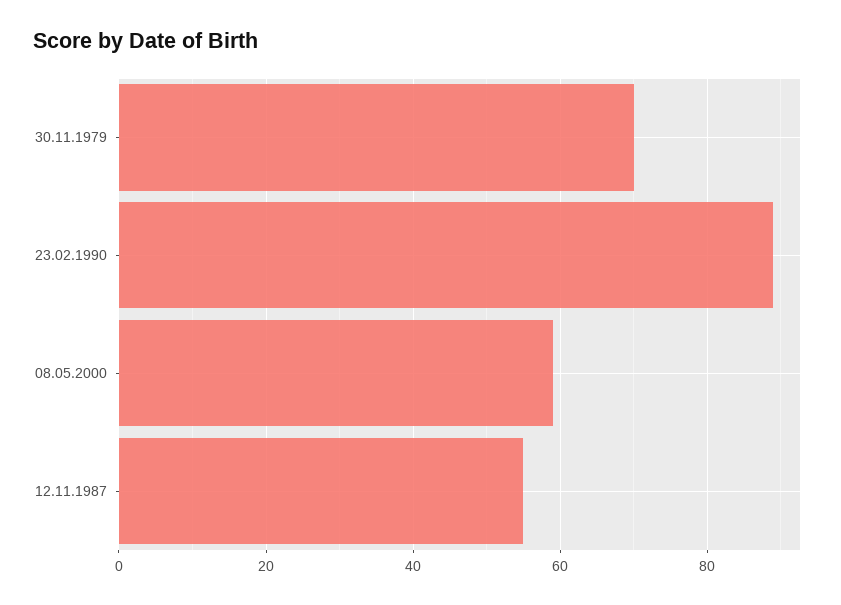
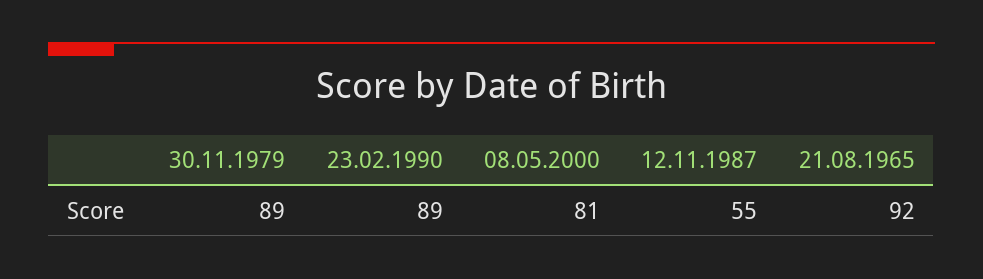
  {
-   "30.11.1979": 70,
+   "30.11.1979": 89,
    "23.02.1990": 89,
-   "08.05.2000": 60,
+   "08.05.2000": 81,
-   "12.11.1987": 55
+   "12.11.1987": 55,
+   "21.08.1965": 92
  }

